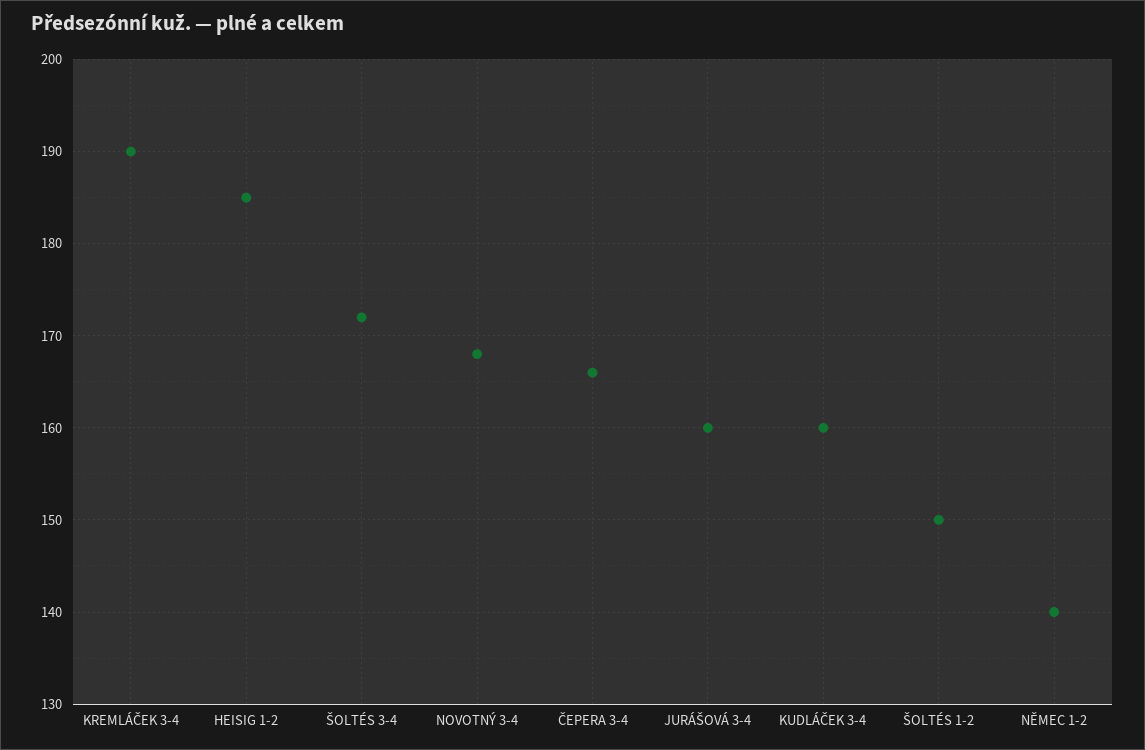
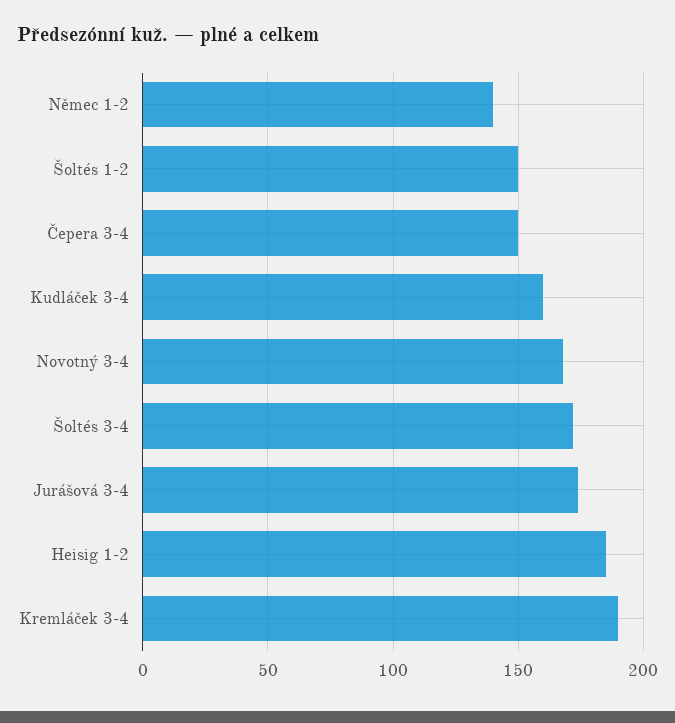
  {
    "KREMLÁČEK 3-4": 190,
    "HEISIG 1-2": 185,
    "ŠOLTÉS 3-4": 172,
    "NOVOTNÝ 3-4": 168,
-   "ČEPERA 3-4": 166,
+   "ČEPERA 3-4": 150,
-   "JURÁŠOVÁ 3-4": 160,
+   "JURÁŠOVÁ 3-4": 175,
    "KUDLÁČEK 3-4": 160,
    "ŠOLTÉS 1-2": 150,
    "NĚMEC 1-2": 140
  }

